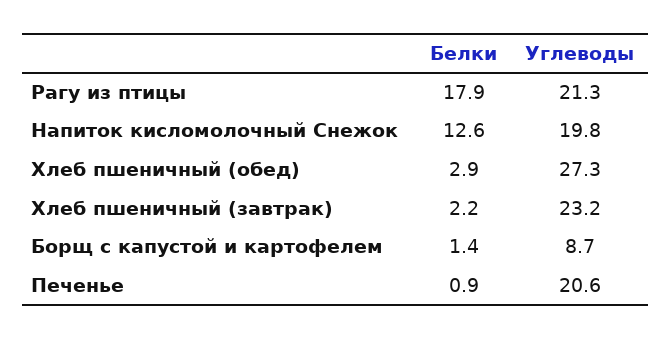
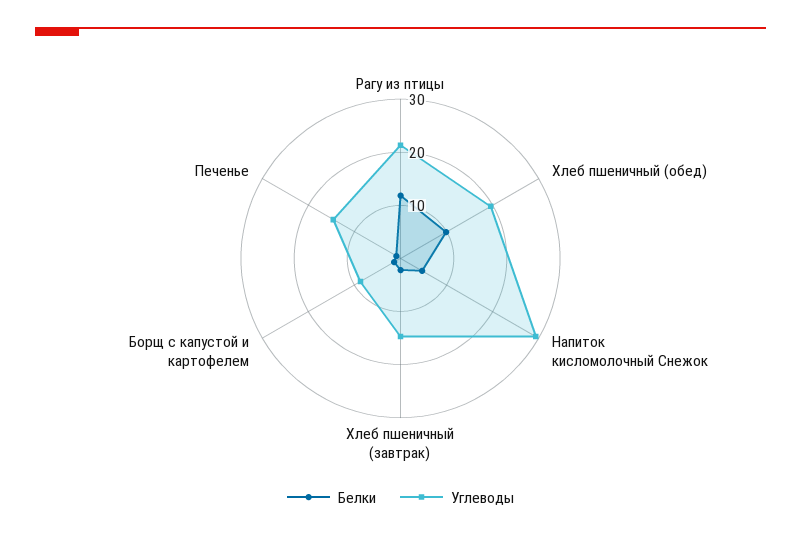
  {
    "Белки": {
-     "Рагу из птицы": 17.9,
+     "Рагу из птицы": 12,
-     "Напиток кисломолочный Снежок": 12.6,
+     "Напиток кисломолочный Снежок": 4,
-     "Хлеб пшеничный (обед)": 2.9,
+     "Хлеб пшеничный (обед)": 10,
      "Хлеб пшеничный (завтрак)": 2.2,
      "Борщ с капустой и картофелем": 1.4,
      "Печенье": 0.9
    },
    "Углеводы": {
      "Рагу из птицы": 21.3,
-     "Напиток кисломолочный Снежок": 19.8,
+     "Напиток кисломолочный Снежок": 30,
-     "Хлеб пшеничный (обед)": 27.3,
+     "Хлеб пшеничный (обед)": 20,
-     "Хлеб пшеничный (завтрак)": 23.2,
+     "Хлеб пшеничный (завтрак)": 14,
      "Борщ с капустой и картофелем": 8.7,
-     "Печенье": 20.6
+     "Печенье": 14
    }
  }

